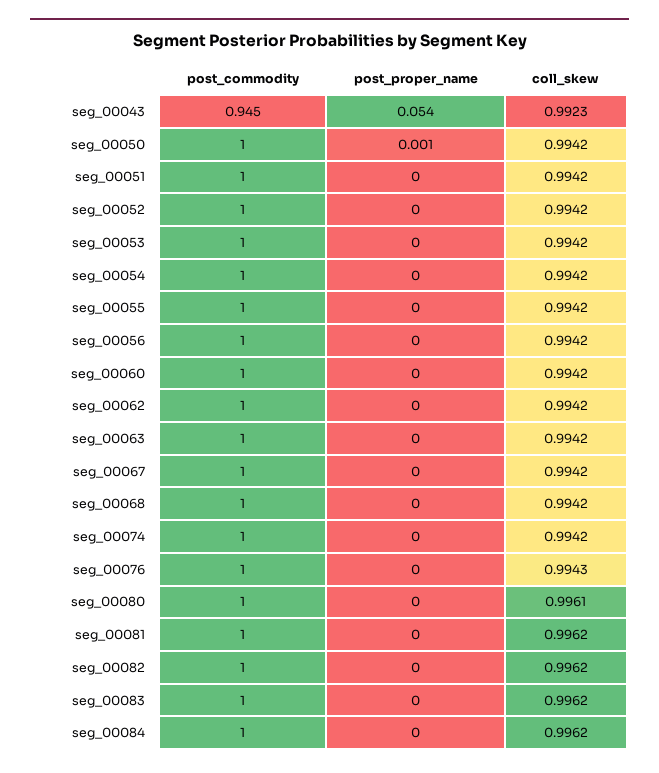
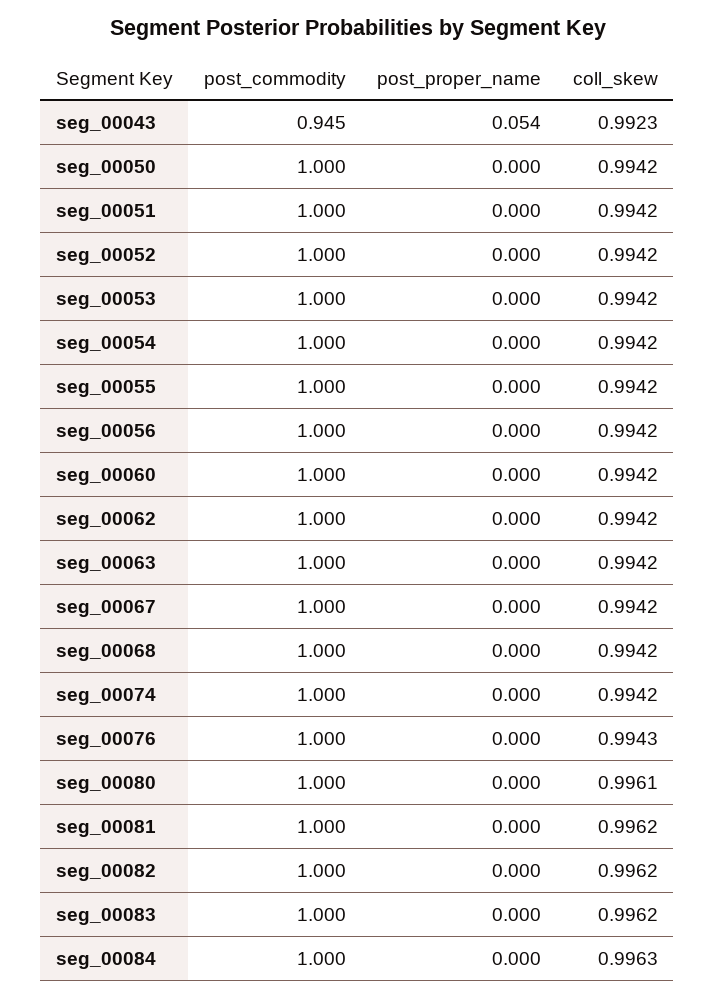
  {
    "post_commodity": {
      "seg_00043": 0.945,
      "seg_00050": 1,
      "seg_00051": 1,
      "seg_00052": 1,
      "seg_00053": 1,
      "seg_00054": 1,
      "seg_00055": 1,
      "seg_00056": 1,
      "seg_00060": 1,
      "seg_00062": 1,
      "seg_00063": 1,
      "seg_00067": 1,
      "seg_00068": 1,
      "seg_00074": 1,
      "seg_00076": 1,
      "seg_00080": 1,
      "seg_00081": 1,
      "seg_00082": 1,
      "seg_00083": 1,
      "seg_00084": 1
    },
    "post_proper_name": {
      "seg_00043": 0.054,
-     "seg_00050": 0.001,
+     "seg_00050": 0,
      "seg_00051": 0,
      "seg_00052": 0,
      "seg_00053": 0,
      "seg_00054": 0,
      "seg_00055": 0,
      "seg_00056": 0,
      "seg_00060": 0,
      "seg_00062": 0,
      "seg_00063": 0,
      "seg_00067": 0,
      "seg_00068": 0,
      "seg_00074": 0,
      "seg_00076": 0,
      "seg_00080": 0,
      "seg_00081": 0,
      "seg_00082": 0,
      "seg_00083": 0,
      "seg_00084": 0
    },
    "coll_skew": {
      "seg_00043": 0.9923,
      "seg_00050": 0.9942,
      "seg_00051": 0.9942,
      "seg_00052": 0.9942,
      "seg_00053": 0.9942,
      "seg_00054": 0.9942,
      "seg_00055": 0.9942,
      "seg_00056": 0.9942,
      "seg_00060": 0.9942,
      "seg_00062": 0.9942,
      "seg_00063": 0.9942,
      "seg_00067": 0.9942,
      "seg_00068": 0.9942,
      "seg_00074": 0.9942,
      "seg_00076": 0.9943,
      "seg_00080": 0.9961,
      "seg_00081": 0.9962,
      "seg_00082": 0.9962,
      "seg_00083": 0.9962,
-     "seg_00084": 0.9962
+     "seg_00084": 0.9963
    }
  }

